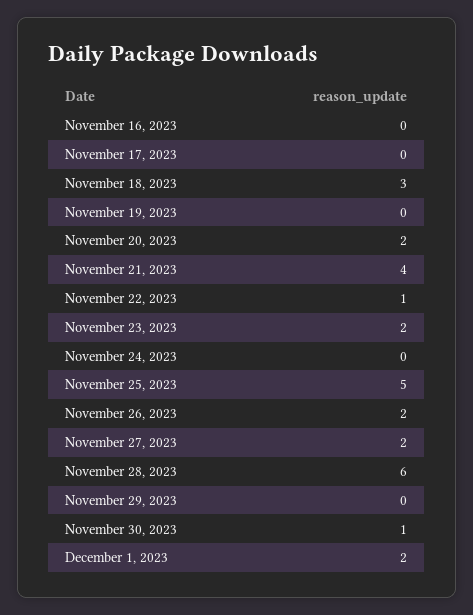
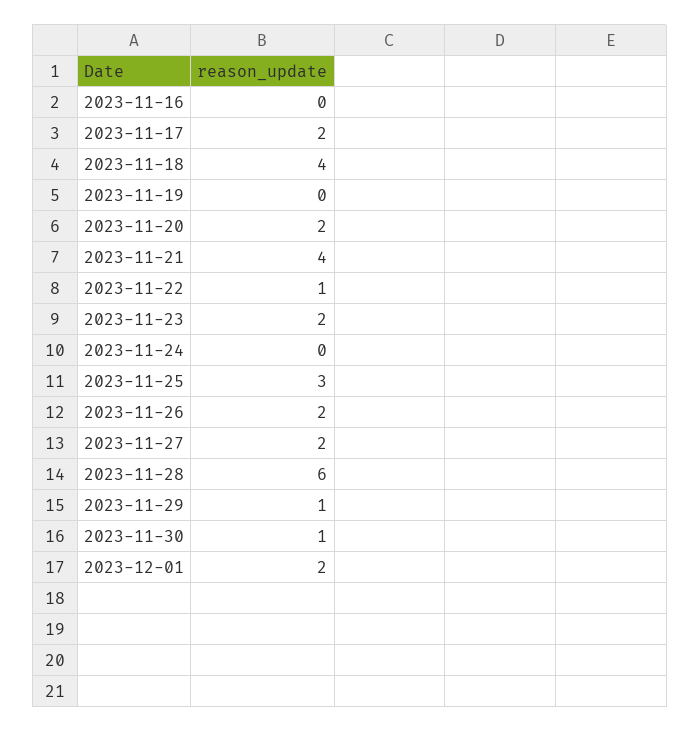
  {
    "November 16, 2023": 0,
-   "November 17, 2023": 0,
+   "November 17, 2023": 2,
-   "November 18, 2023": 3,
+   "November 18, 2023": 4,
    "November 19, 2023": 0,
    "November 20, 2023": 2,
    "November 21, 2023": 4,
    "November 22, 2023": 1,
    "November 23, 2023": 2,
    "November 24, 2023": 0,
-   "November 25, 2023": 5,
+   "November 25, 2023": 3,
    "November 26, 2023": 2,
    "November 27, 2023": 2,
    "November 28, 2023": 6,
-   "November 29, 2023": 0,
+   "November 29, 2023": 1,
    "November 30, 2023": 1,
    "December 1, 2023": 2
  }

